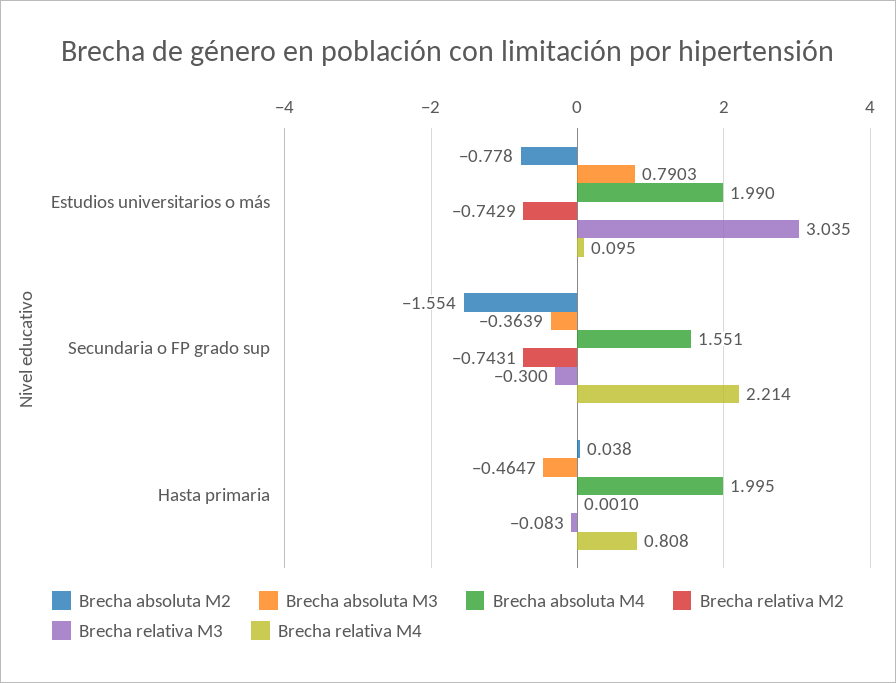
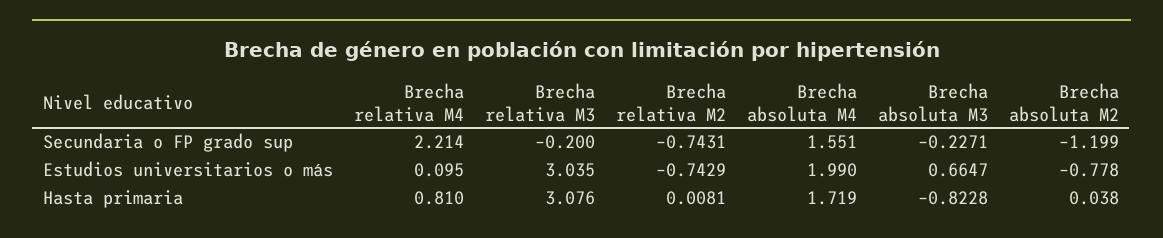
  {
    "Brecha absoluta M2": {
      "Estudios universitarios o más": -0.778,
-     "Secundaria o FP grado sup": -1.554,
+     "Secundaria o FP grado sup": -1.199,
      "Hasta primaria": 0.038
    },
    "Brecha absoluta M3": {
-     "Estudios universitarios o más": 0.7903,
+     "Estudios universitarios o más": 0.6647,
-     "Secundaria o FP grado sup": -0.3639,
+     "Secundaria o FP grado sup": -0.2271,
-     "Hasta primaria": -0.4647
+     "Hasta primaria": -0.8228
    },
    "Brecha absoluta M4": {
      "Estudios universitarios o más": 1.99,
      "Secundaria o FP grado sup": 1.551,
-     "Hasta primaria": 1.995
+     "Hasta primaria": 1.719
    },
    "Brecha relativa M2": {
      "Estudios universitarios o más": -0.7429,
      "Secundaria o FP grado sup": -0.7431,
-     "Hasta primaria": 0.001
+     "Hasta primaria": 0.0081
    },
    "Brecha relativa M3": {
      "Estudios universitarios o más": 3.035,
-     "Secundaria o FP grado sup": -0.3,
+     "Secundaria o FP grado sup": -0.2,
-     "Hasta primaria": -0.083
+     "Hasta primaria": 3.076
    },
    "Brecha relativa M4": {
      "Estudios universitarios o más": 0.095,
      "Secundaria o FP grado sup": 2.214,
-     "Hasta primaria": 0.808
+     "Hasta primaria": 0.81
    }
  }

